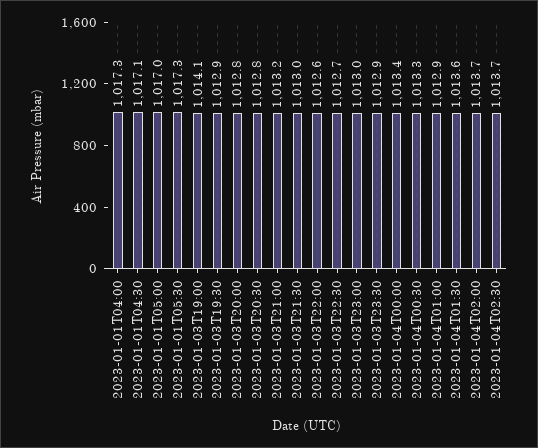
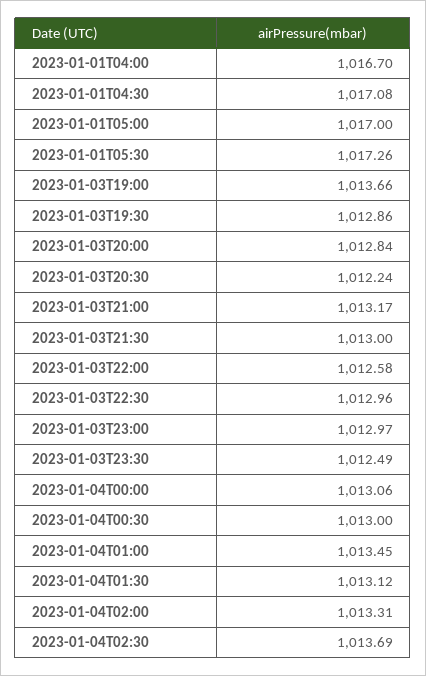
  {
-   "2023-01-01T04:00": 1017.3,
+   "2023-01-01T04:00": 1016.7,
    "2023-01-01T04:30": 1017.08,
    "2023-01-01T05:00": 1017,
    "2023-01-01T05:30": 1017.26,
-   "2023-01-03T19:00": 1014.1,
+   "2023-01-03T19:00": 1013.66,
    "2023-01-03T19:30": 1012.86,
    "2023-01-03T20:00": 1012.84,
-   "2023-01-03T20:30": 1012.8,
+   "2023-01-03T20:30": 1012.24,
    "2023-01-03T21:00": 1013.17,
    "2023-01-03T21:30": 1013,
    "2023-01-03T22:00": 1012.58,
-   "2023-01-03T22:30": 1012.7,
+   "2023-01-03T22:30": 1012.96,
    "2023-01-03T23:00": 1012.97,
-   "2023-01-03T23:30": 1012.9,
+   "2023-01-03T23:30": 1012.49,
-   "2023-01-04T00:00": 1013.4,
+   "2023-01-04T00:00": 1013.06,
-   "2023-01-04T00:30": 1013.3,
+   "2023-01-04T00:30": 1013,
-   "2023-01-04T01:00": 1012.9,
+   "2023-01-04T01:00": 1013.45,
-   "2023-01-04T01:30": 1013.6,
+   "2023-01-04T01:30": 1013.12,
-   "2023-01-04T02:00": 1013.7,
+   "2023-01-04T02:00": 1013.31,
    "2023-01-04T02:30": 1013.69
  }

